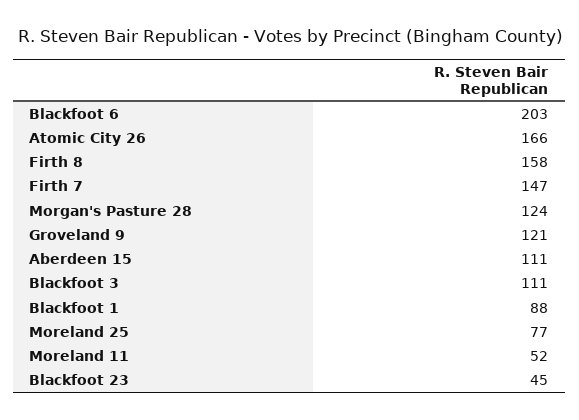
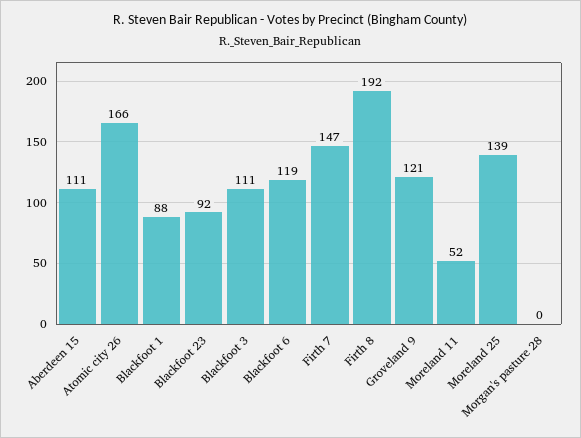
  {
-   "Blackfoot 6": 203,
+   "Blackfoot 6": 119,
    "Atomic City 26": 166,
-   "Firth 8": 158,
+   "Firth 8": 192,
    "Firth 7": 147,
-   "Morgan's Pasture 28": 124,
+   "Morgan's Pasture 28": 0,
    "Groveland 9": 121,
    "Aberdeen 15": 111,
    "Blackfoot 3": 111,
    "Blackfoot 1": 88,
-   "Moreland 25": 77,
+   "Moreland 25": 139,
    "Moreland 11": 52,
-   "Blackfoot 23": 45
+   "Blackfoot 23": 92
  }

